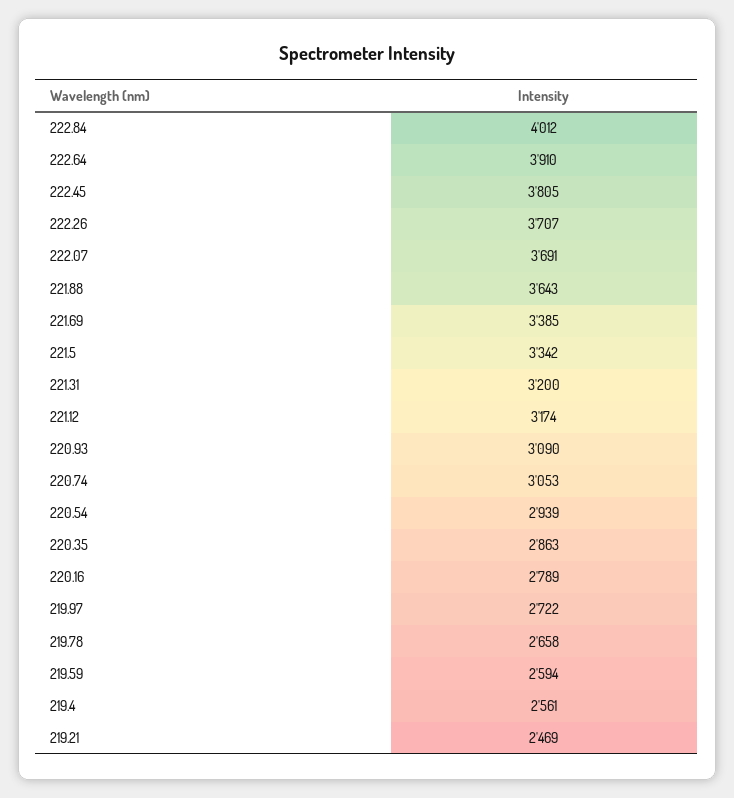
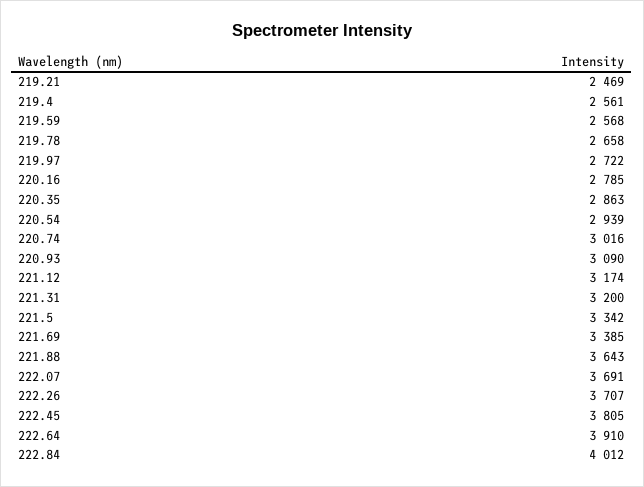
  {
    "222.84": 4012,
    "222.64": 3910,
    "222.45": 3805,
    "222.26": 3707,
    "222.07": 3691,
    "221.88": 3643,
    "221.69": 3385,
    "221.5": 3342,
    "221.31": 3200,
    "221.12": 3174,
    "220.93": 3090,
-   "220.74": 3053,
+   "220.74": 3016,
    "220.54": 2939,
    "220.35": 2863,
-   "220.16": 2789,
+   "220.16": 2785,
    "219.97": 2722,
    "219.78": 2658,
-   "219.59": 2594,
+   "219.59": 2568,
    "219.4": 2561,
    "219.21": 2469
  }

